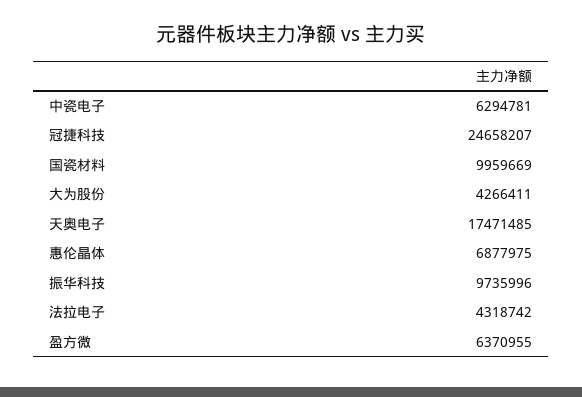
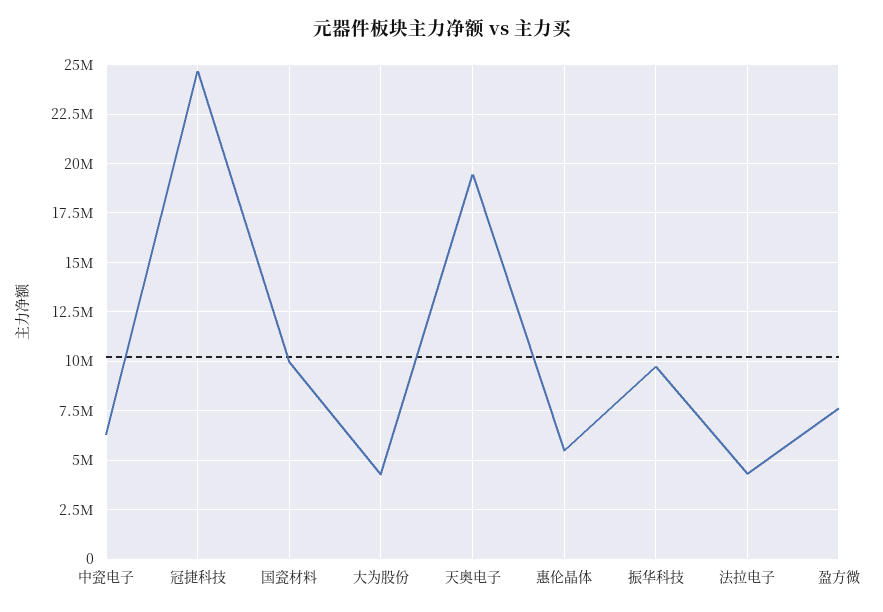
  {
    "中瓷电子": 6294781,
    "冠捷科技": 24658207,
    "国瓷材料": 9959669,
    "大为股份": 4266411,
-   "天奥电子": 17471485,
+   "天奥电子": 19500000,
-   "惠伦晶体": 6877975,
+   "惠伦晶体": 5500000,
    "振华科技": 9735996,
    "法拉电子": 4318742,
-   "盈方微": 6370955
+   "盈方微": 7500000
  }

